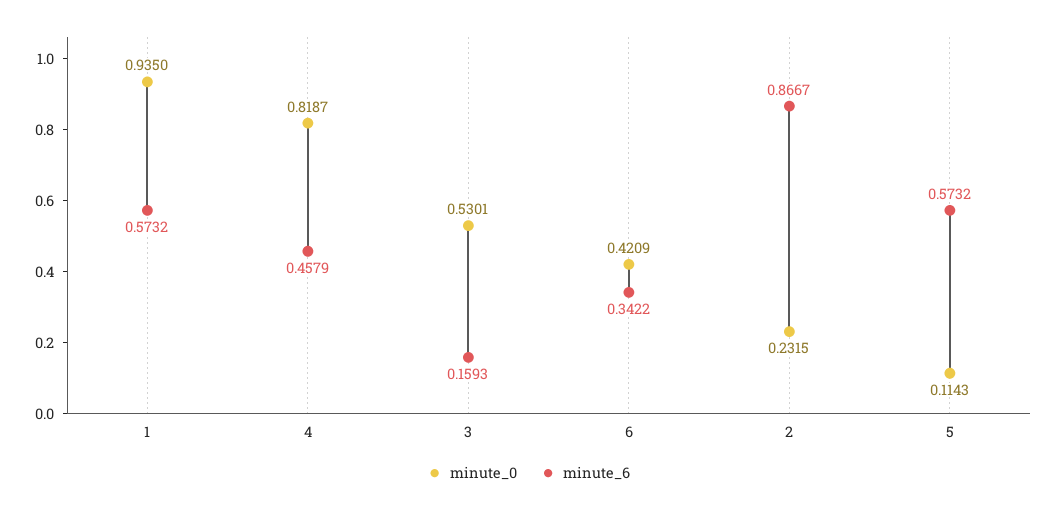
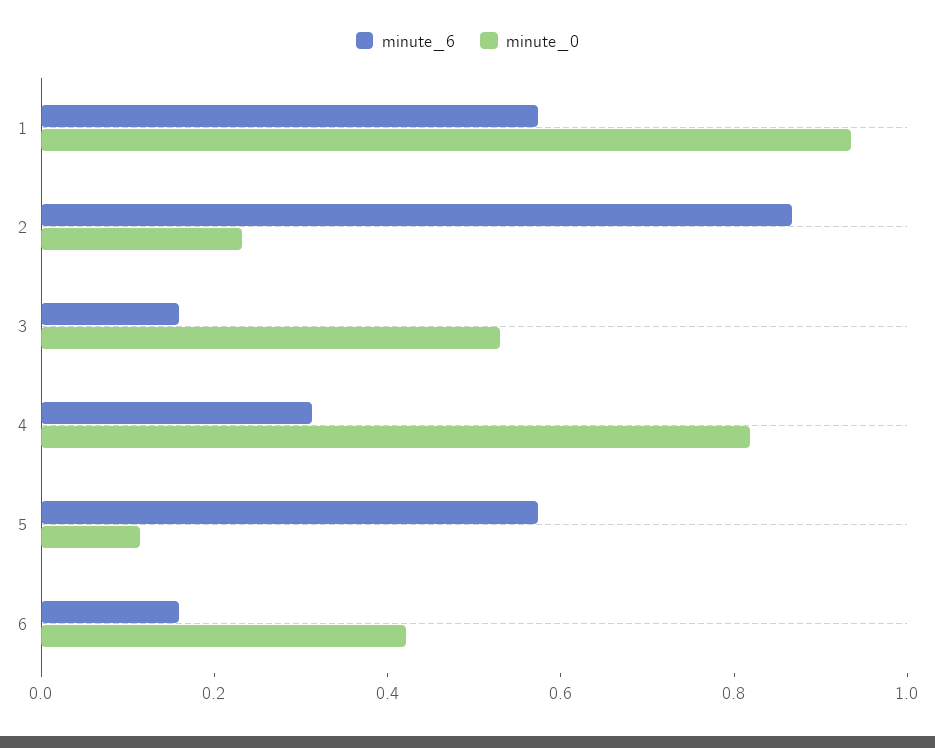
  {
    "minute_0": {
      "1": 0.935,
      "4": 0.8187,
      "3": 0.5301,
      "6": 0.4209,
      "2": 0.2315,
      "5": 0.1143
    },
    "minute_6": {
      "1": 0.5732,
-     "4": 0.4579,
+     "4": 0.3,
      "3": 0.1593,
-     "6": 0.3422,
+     "6": 0.15,
      "2": 0.8667,
      "5": 0.5732
    }
  }

